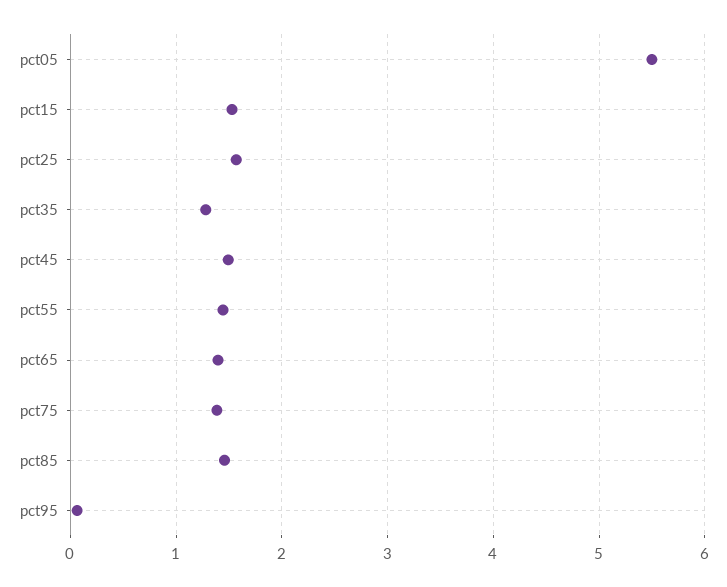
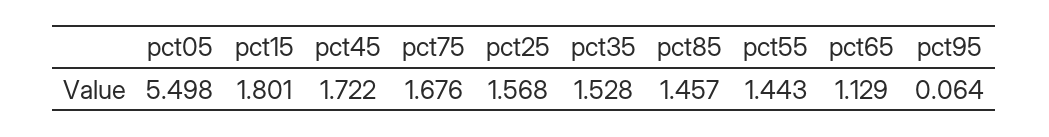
  {
    "pct05": 5.498,
-   "pct15": 1.5,
+   "pct15": 1.801,
    "pct25": 1.568,
-   "pct35": 1.3,
+   "pct35": 1.528,
-   "pct45": 1.5,
+   "pct45": 1.722,
    "pct55": 1.443,
-   "pct65": 1.4,
+   "pct65": 1.129,
-   "pct75": 1.4,
+   "pct75": 1.676,
    "pct85": 1.457,
    "pct95": 0.064
  }

